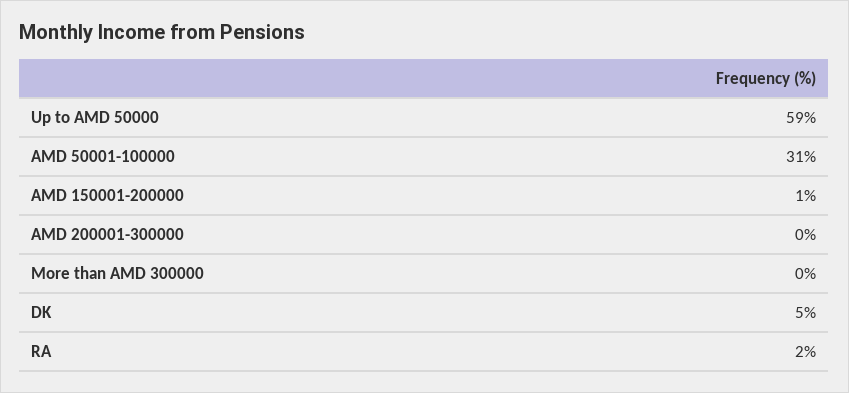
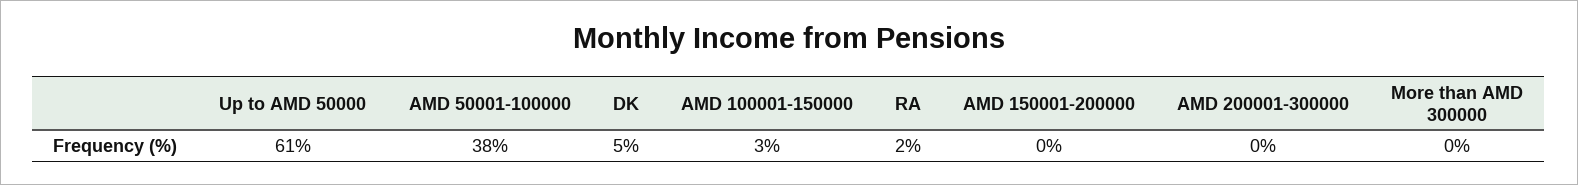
  {
-   "Up to AMD 50000": 59,
+   "Up to AMD 50000": 61,
-   "AMD 50001-100000": 31,
+   "AMD 50001-100000": 38,
-   "AMD 150001-200000": 1,
+   "AMD 150001-200000": 0,
    "AMD 200001-300000": 0,
    "More than AMD 300000": 0,
    "DK": 5,
-   "RA": 2
+   "RA": 2,
+   "AMD 100001-150000": 3
  }

